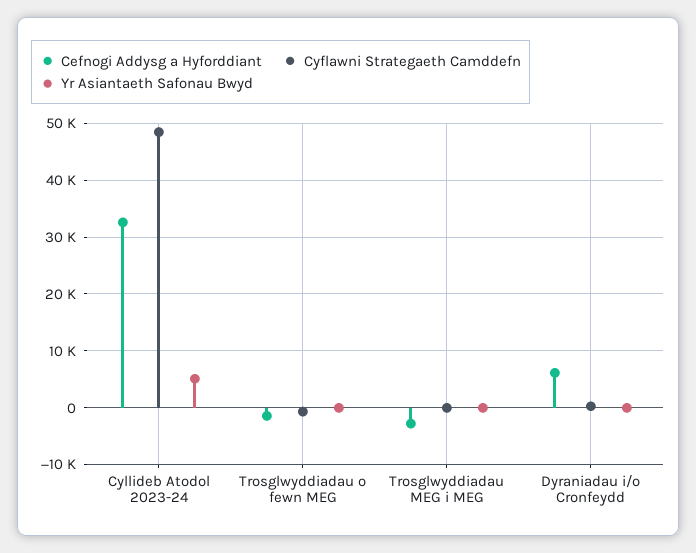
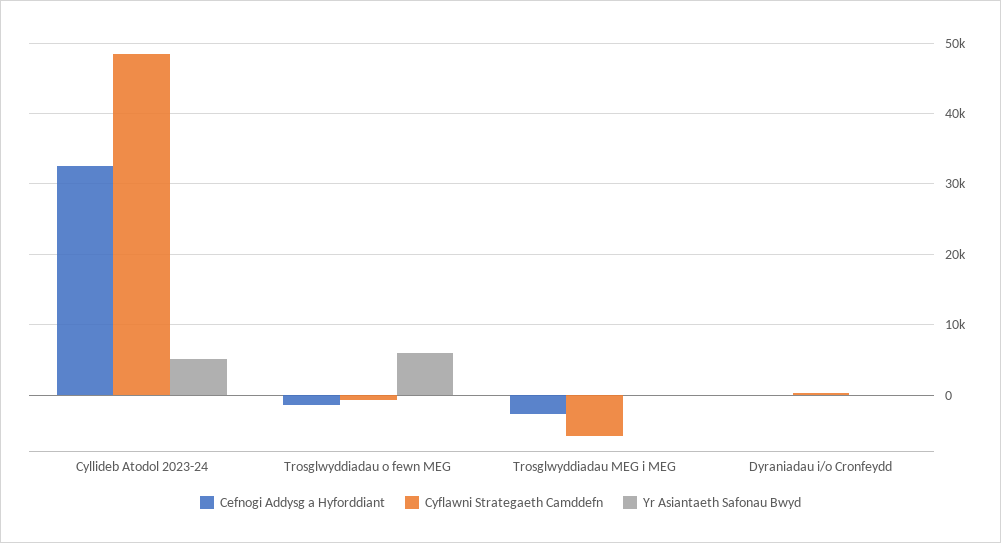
  {
    "Cefnogi Addysg a Hyforddiant": {
      "Cyllideb Atodol 2023-24": 33000,
      "Trosglwyddiadau o fewn MEG": -1000,
      "Trosglwyddiadau MEG i MEG": -3000,
-     "Dyraniadau i/o Cronfeydd": 6000
+     "Dyraniadau i/o Cronfeydd": 0
    },
    "Cyflawni Strategaeth Camddefn": {
      "Cyllideb Atodol 2023-24": 48000,
      "Trosglwyddiadau o fewn MEG": -1000,
-     "Trosglwyddiadau MEG i MEG": 0,
+     "Trosglwyddiadau MEG i MEG": -6000,
      "Dyraniadau i/o Cronfeydd": 0
    },
    "Yr Asiantaeth Safonau Bwyd": {
      "Cyllideb Atodol 2023-24": 5000,
-     "Trosglwyddiadau o fewn MEG": 0,
+     "Trosglwyddiadau o fewn MEG": 6000,
      "Trosglwyddiadau MEG i MEG": 0,
      "Dyraniadau i/o Cronfeydd": 0
    }
  }

